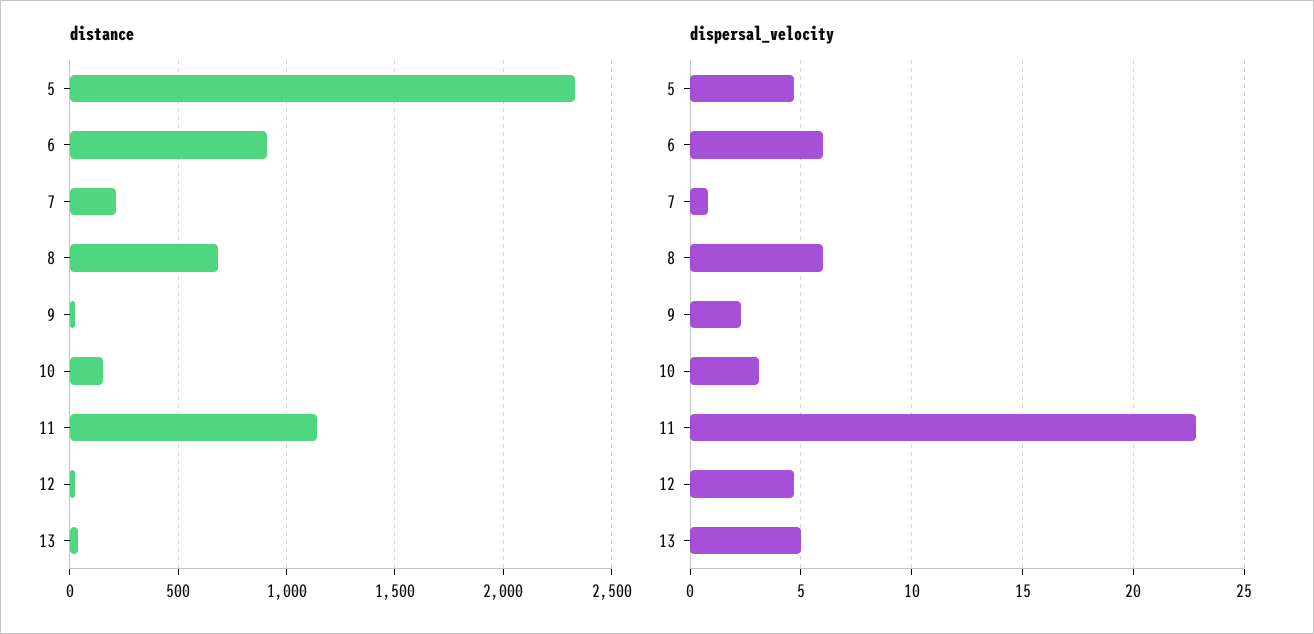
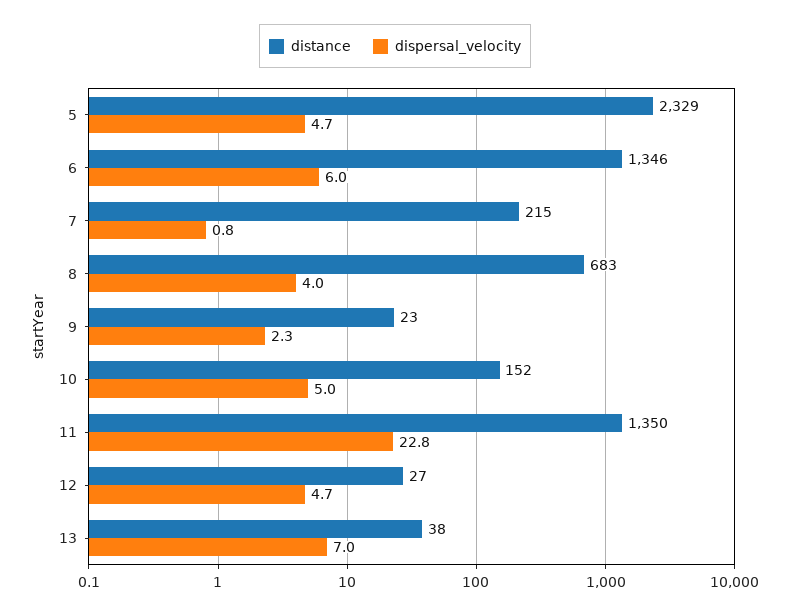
  {
    "distance": {
      "5": 2329,
-     "6": 900,
+     "6": 1346,
      "7": 215,
      "8": 683,
      "9": 23,
      "10": 152,
-     "11": 1150,
+     "11": 1350,
      "12": 27,
      "13": 38
    },
    "dispersal_velocity": {
      "5": 4.7,
      "6": 6,
      "7": 0.8,
-     "8": 6,
+     "8": 4,
      "9": 2.3,
-     "10": 3,
+     "10": 5,
      "11": 22.8,
      "12": 4.7,
-     "13": 5
+     "13": 7
    }
  }

